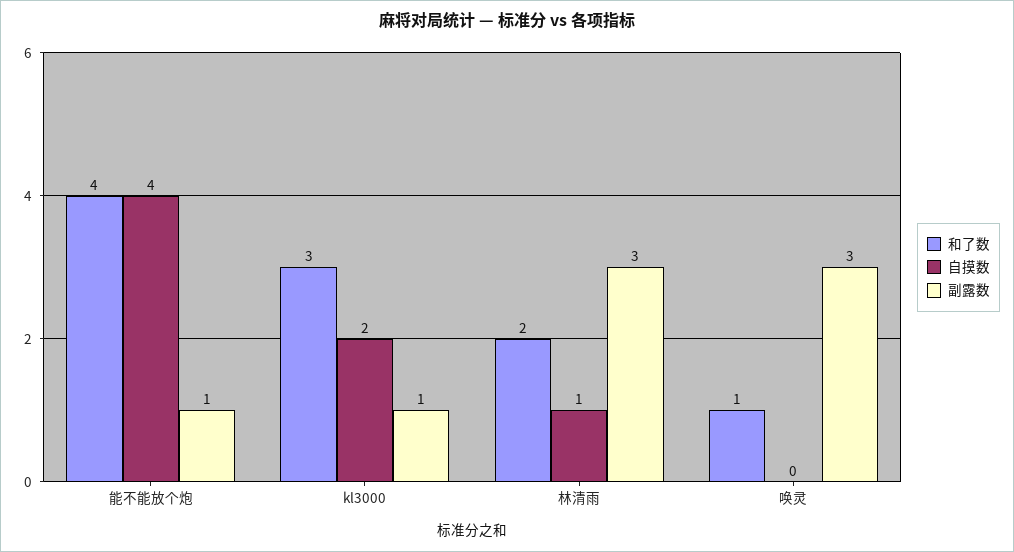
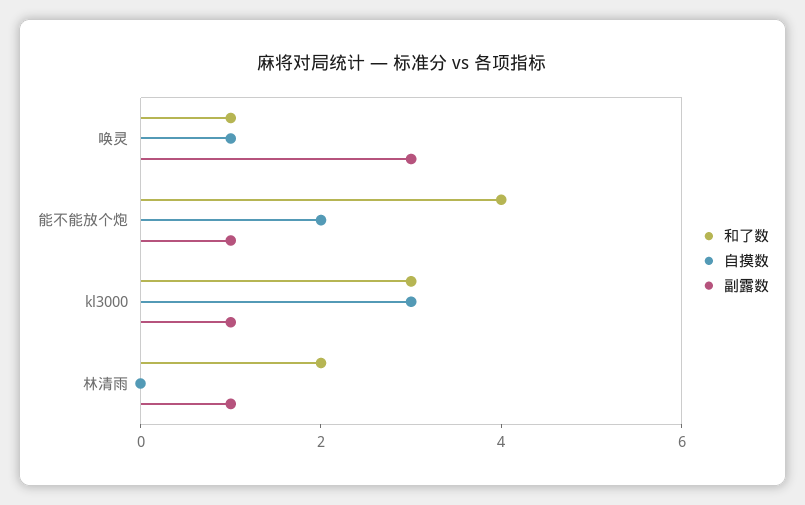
  {
    "和了数": {
      "能不能放个炮": 4,
      "kl3000": 3,
      "林清雨": 2,
      "唤灵": 1
    },
    "自摸数": {
-     "能不能放个炮": 4,
+     "能不能放个炮": 2,
-     "kl3000": 2,
+     "kl3000": 3,
-     "林清雨": 1,
+     "林清雨": 0,
-     "唤灵": 0
+     "唤灵": 1
    },
    "副露数": {
      "能不能放个炮": 1,
      "kl3000": 1,
-     "林清雨": 3,
+     "林清雨": 1,
      "唤灵": 3
    }
  }

